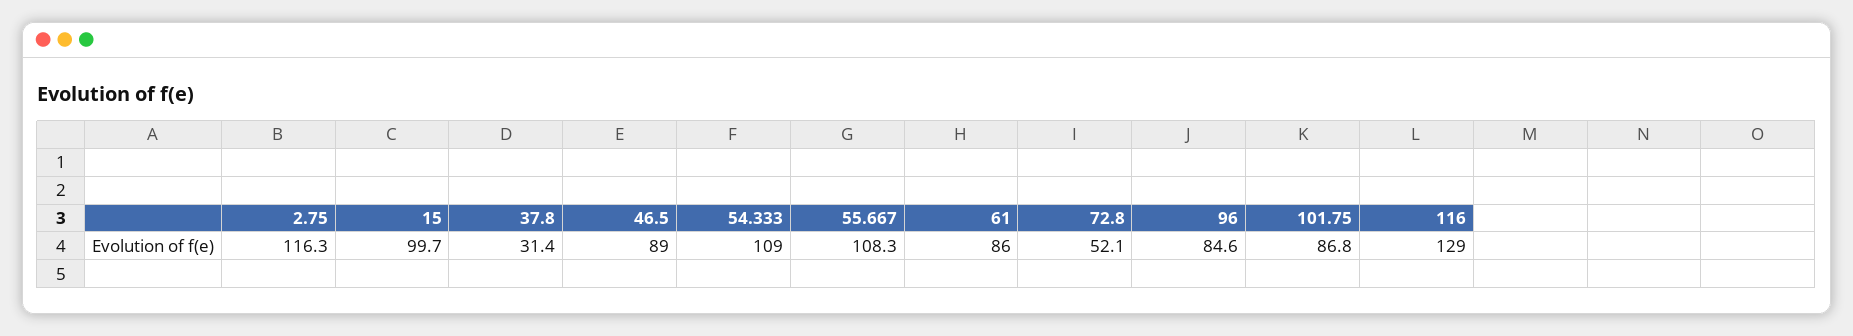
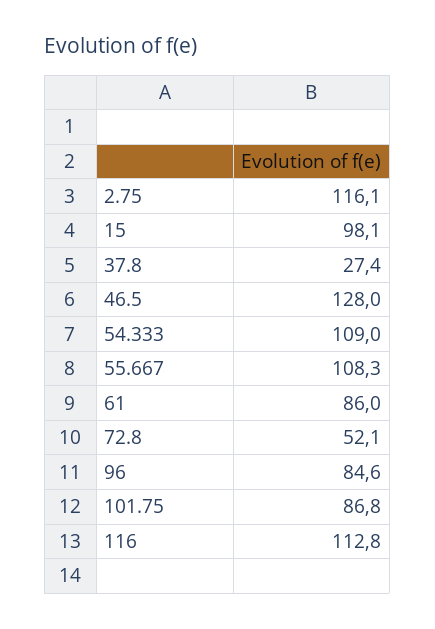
  {
-   "2.75": 116.3,
+   "2.75": 116.1,
-   "15": 99.7,
+   "15": 98.1,
-   "37.8": 31.4,
+   "37.8": 27.4,
-   "46.5": 89,
+   "46.5": 128,
    "54.333": 109,
    "55.667": 108.3,
    "61": 86,
    "72.8": 52.1,
    "96": 84.6,
    "101.75": 86.8,
-   "116": 129
+   "116": 112.8
  }

